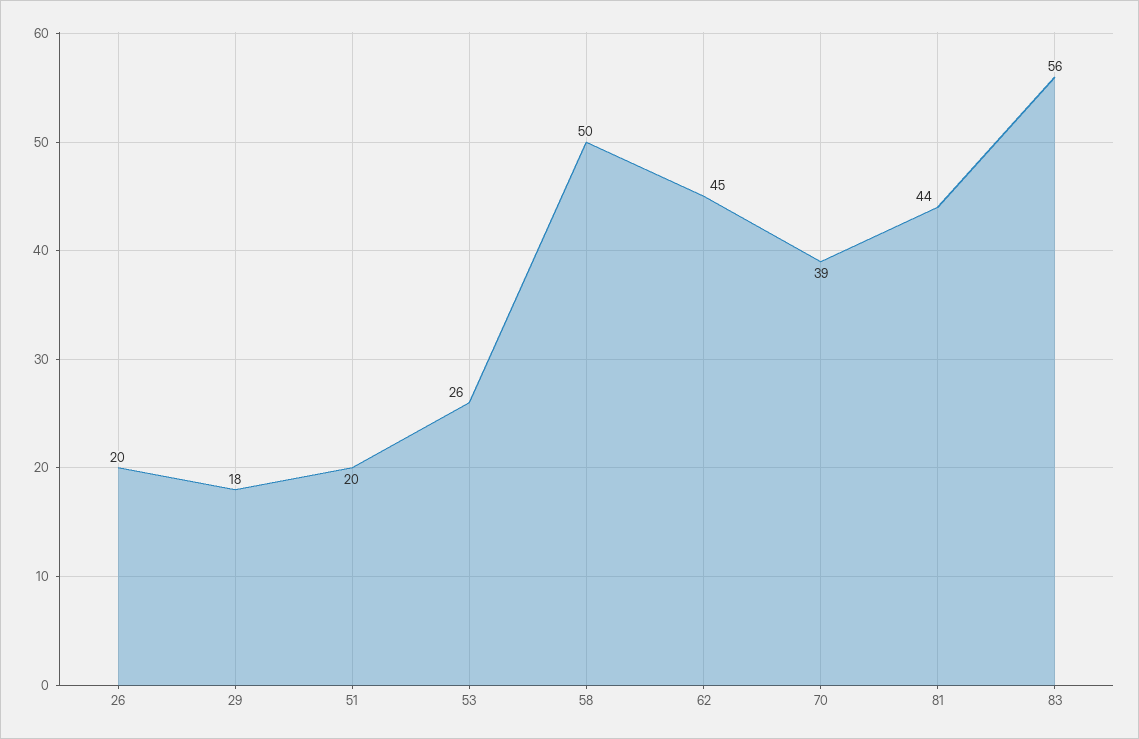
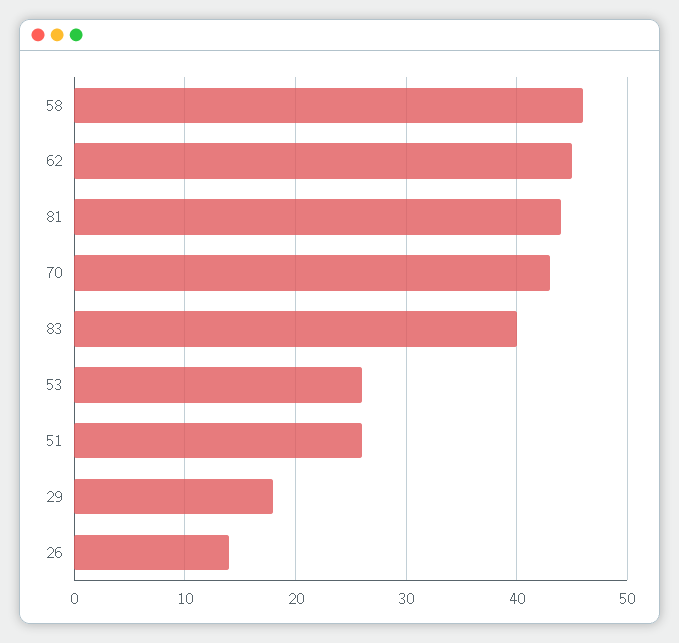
  {
-   "26": 20,
+   "26": 14,
    "29": 18,
-   "51": 20,
+   "51": 26,
    "53": 26,
-   "58": 50,
+   "58": 46,
    "62": 45,
-   "70": 39,
+   "70": 43,
    "81": 44,
-   "83": 56
+   "83": 40
  }

